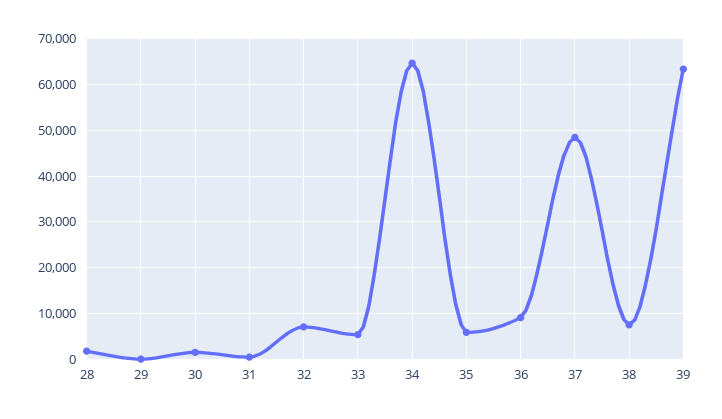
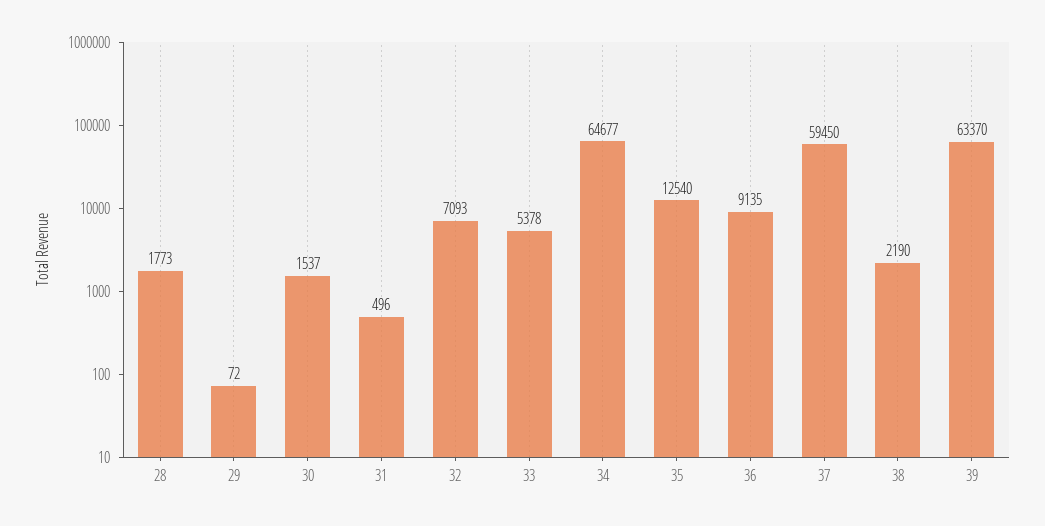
  {
    "28": 1773,
    "29": 72,
    "30": 1537,
    "31": 496,
    "32": 7093,
    "33": 5378,
    "34": 64677,
-   "35": 6000,
+   "35": 12540,
    "36": 9135,
-   "37": 48000,
+   "37": 59450,
-   "38": 8000,
+   "38": 2190,
    "39": 63370
  }

